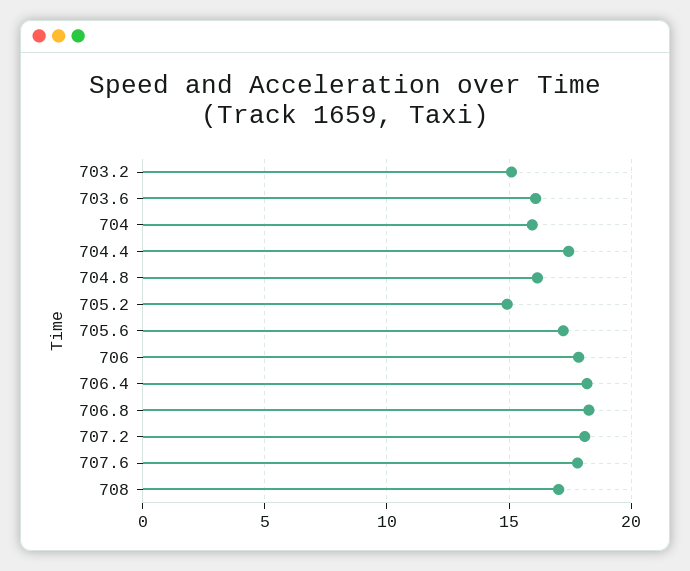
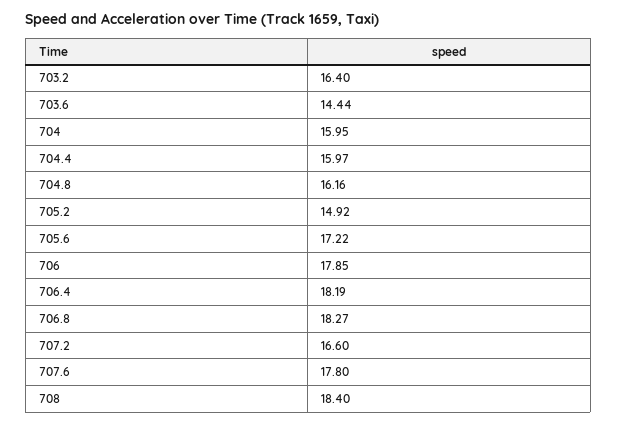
  {
-   "703.2": 15,
+   "703.2": 16.4,
-   "703.6": 16,
+   "703.6": 14.44,
    "704": 15.95,
-   "704.4": 17.5,
+   "704.4": 15.97,
    "704.8": 16.16,
    "705.2": 14.92,
    "705.6": 17.22,
    "706": 17.85,
    "706.4": 18.19,
    "706.8": 18.27,
-   "707.2": 18,
+   "707.2": 16.6,
    "707.6": 17.8,
-   "708": 17
+   "708": 18.4
  }

